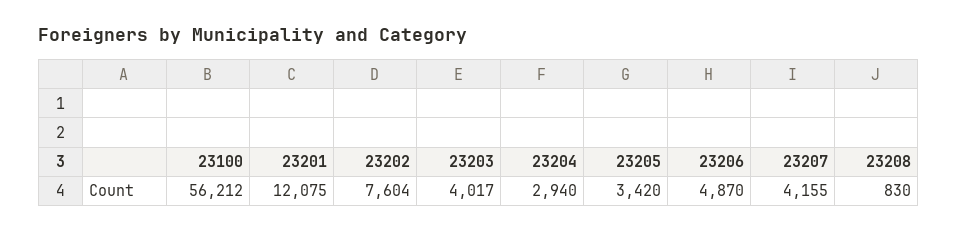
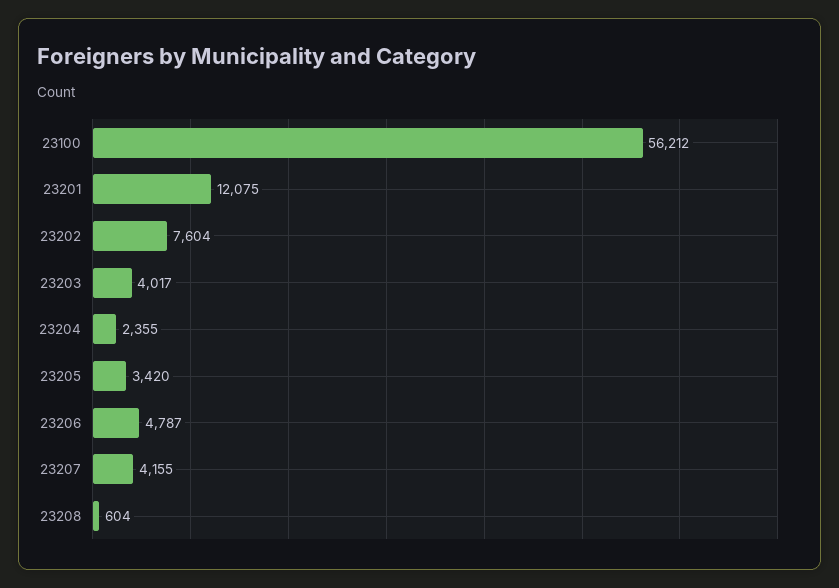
  {
    "23100": 56212,
    "23201": 12075,
    "23202": 7604,
    "23203": 4017,
-   "23204": 2940,
+   "23204": 2355,
    "23205": 3420,
-   "23206": 4870,
+   "23206": 4787,
    "23207": 4155,
-   "23208": 830
+   "23208": 604
  }

